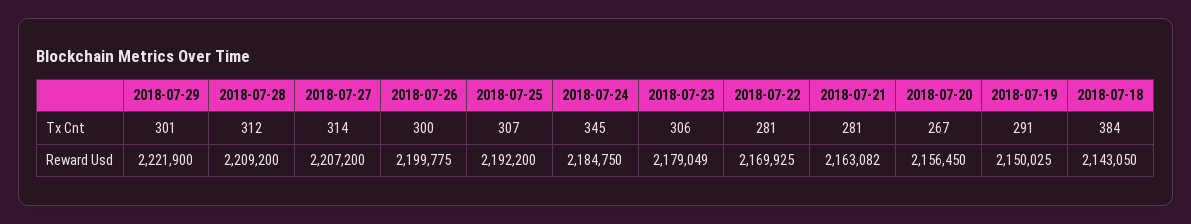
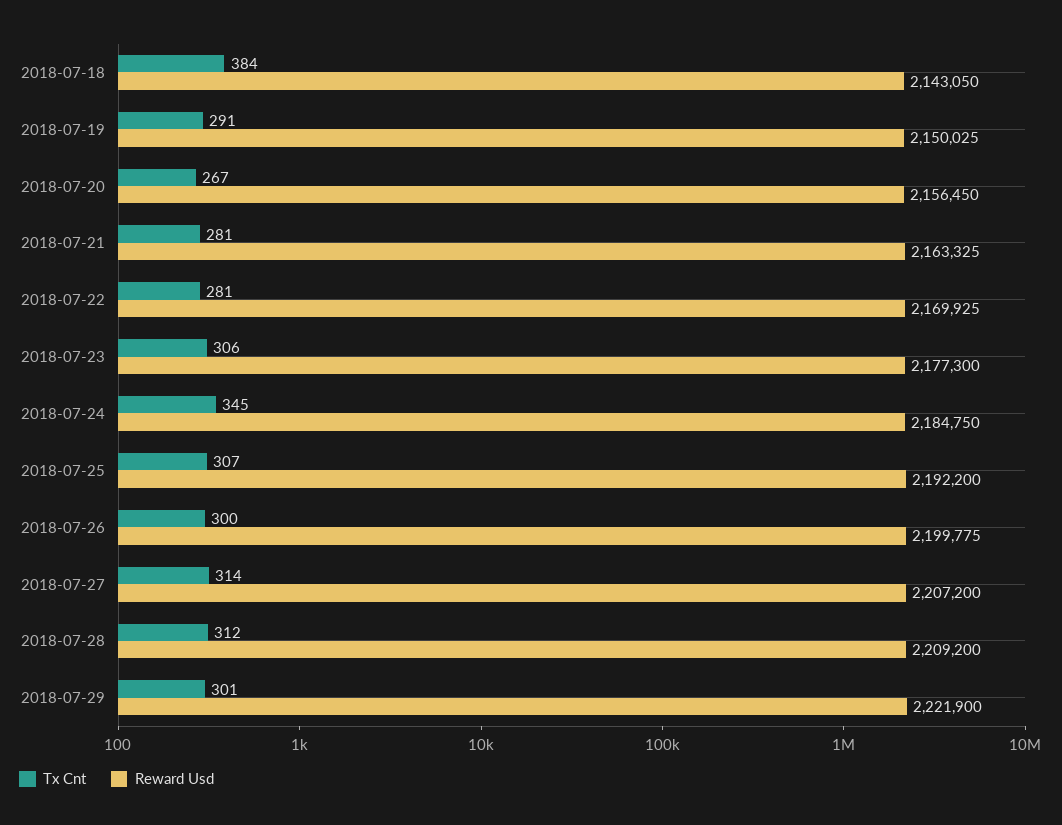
  {
    "Tx Cnt": {
      "2018-07-29": 301,
      "2018-07-28": 312,
      "2018-07-27": 314,
      "2018-07-26": 300,
      "2018-07-25": 307,
      "2018-07-24": 345,
      "2018-07-23": 306,
      "2018-07-22": 281,
      "2018-07-21": 281,
      "2018-07-20": 267,
      "2018-07-19": 291,
      "2018-07-18": 384
    },
    "Reward Usd": {
      "2018-07-29": 2221900,
      "2018-07-28": 2209200,
      "2018-07-27": 2207200,
      "2018-07-26": 2199775,
      "2018-07-25": 2192200,
      "2018-07-24": 2184750,
-     "2018-07-23": 2179049,
+     "2018-07-23": 2177300,
      "2018-07-22": 2169925,
-     "2018-07-21": 2163082,
+     "2018-07-21": 2163325,
      "2018-07-20": 2156450,
      "2018-07-19": 2150025,
      "2018-07-18": 2143050
    }
  }

